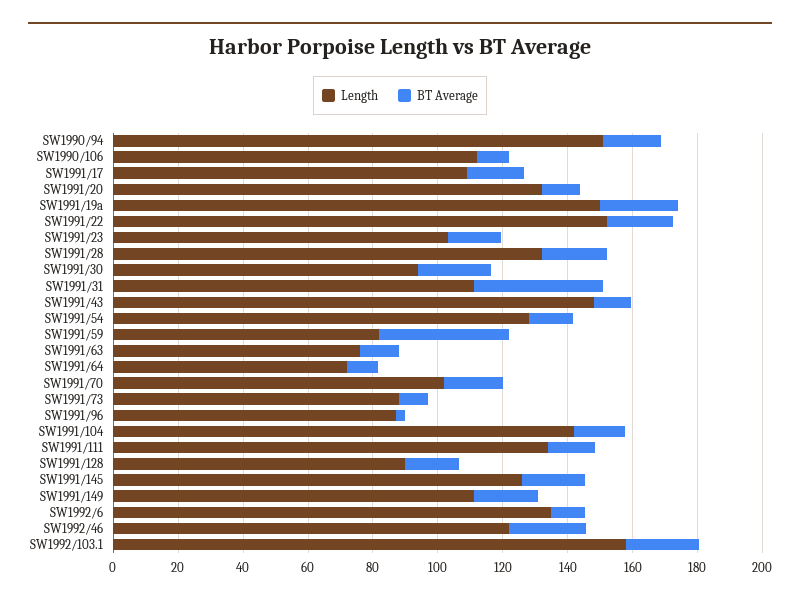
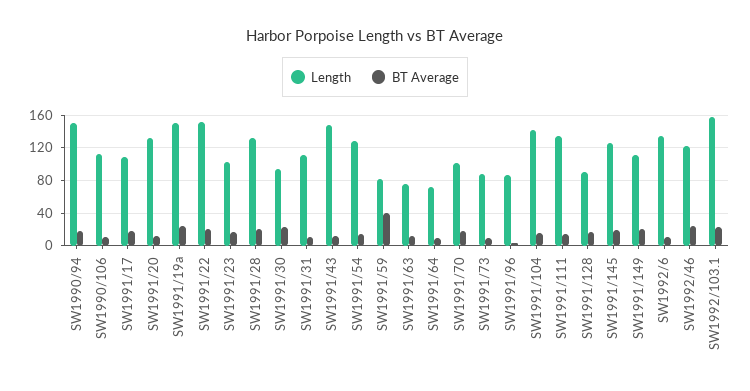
  {
    "Length": {
      "SW1990/94": 150,
      "SW1990/106": 110,
      "SW1991/17": 110,
      "SW1991/20": 130,
      "SW1991/19a": 150,
      "SW1991/22": 150,
      "SW1991/23": 105,
      "SW1991/28": 130,
      "SW1991/30": 95,
      "SW1991/31": 110,
      "SW1991/43": 150,
      "SW1991/54": 130,
      "SW1991/59": 80,
      "SW1991/63": 75,
      "SW1991/64": 70,
      "SW1991/70": 100,
      "SW1991/73": 90,
      "SW1991/96": 85,
      "SW1991/104": 140,
      "SW1991/111": 135,
      "SW1991/128": 90,
      "SW1991/145": 125,
      "SW1991/149": 110,
      "SW1992/6": 135,
      "SW1992/46": 120,
      "SW1992/103.1": 160
    },
    "BT Average": {
      "SW1990/94": 20,
      "SW1990/106": 10,
      "SW1991/17": 20,
      "SW1991/20": 10,
      "SW1991/19a": 25,
      "SW1991/22": 20,
      "SW1991/23": 15,
      "SW1991/28": 20,
      "SW1991/30": 20,
-     "SW1991/31": 40,
+     "SW1991/31": 10,
      "SW1991/43": 10,
      "SW1991/54": 15,
      "SW1991/59": 40,
      "SW1991/63": 10,
      "SW1991/64": 10,
      "SW1991/70": 20,
      "SW1991/73": 10,
      "SW1991/96": 5,
      "SW1991/104": 15,
      "SW1991/111": 15,
      "SW1991/128": 15,
      "SW1991/145": 20,
      "SW1991/149": 20,
      "SW1992/6": 10,
      "SW1992/46": 25,
      "SW1992/103.1": 20
    }
  }

